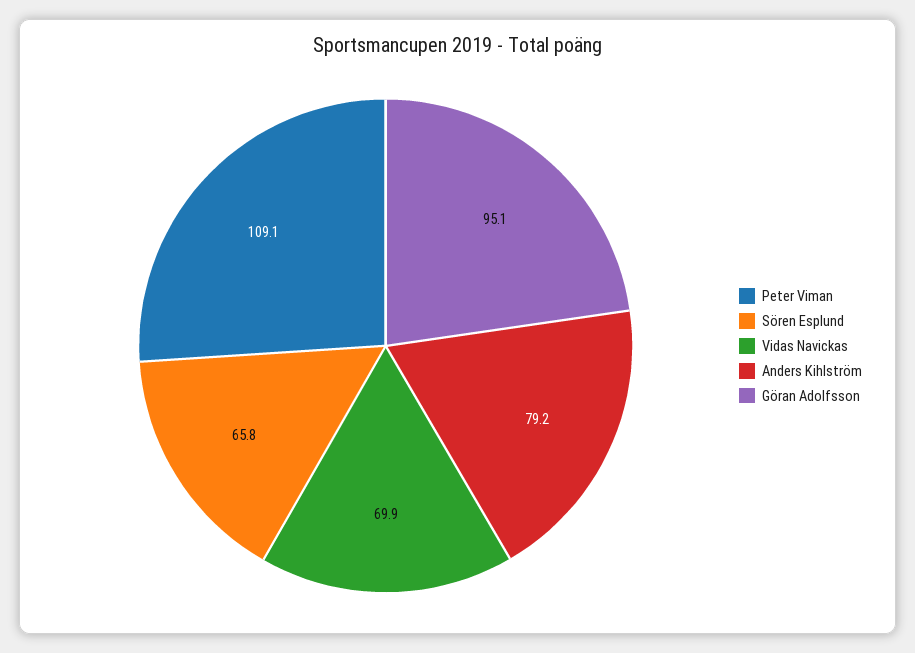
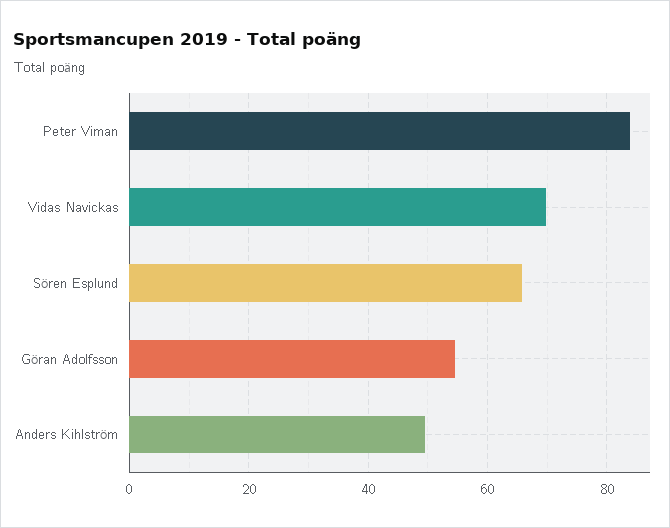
  {
-   "Peter Viman": 109.1,
+   "Peter Viman": 84,
    "Sören Esplund": 65.8,
    "Vidas Navickas": 69.9,
-   "Anders Kihlström": 79.2,
+   "Anders Kihlström": 50,
-   "Göran Adolfsson": 95.1
+   "Göran Adolfsson": 54
  }

